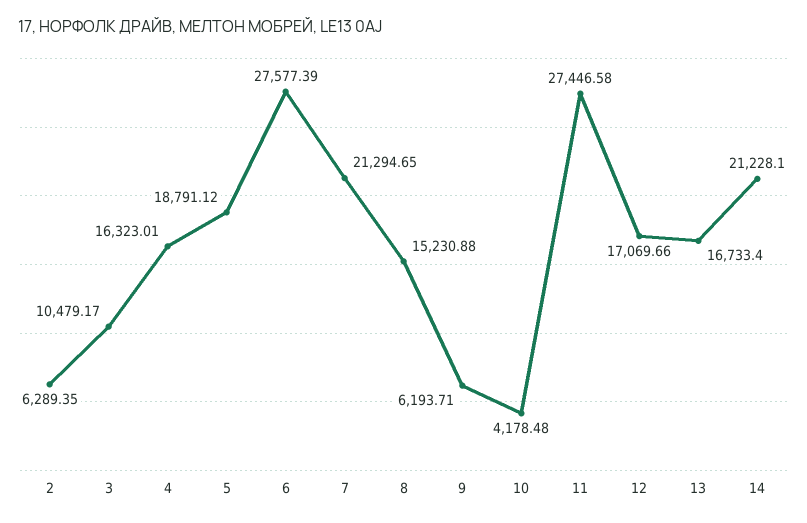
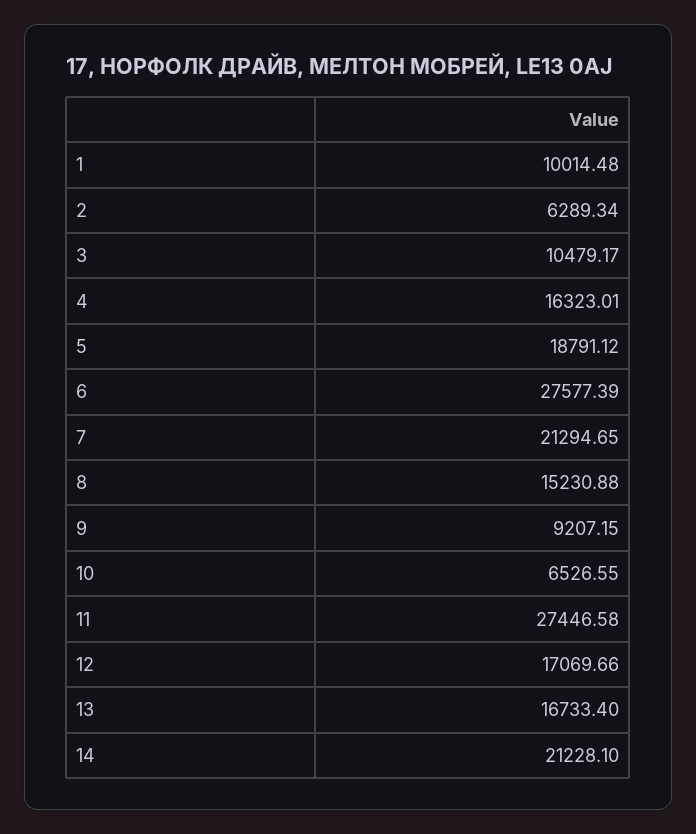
  {
-   "2": 6289.35,
+   "2": 6289.34,
    "3": 10479.17,
    "4": 16323.01,
    "5": 18791.12,
    "6": 27577.39,
    "7": 21294.65,
    "8": 15230.88,
-   "9": 6193.71,
+   "9": 9207.15,
-   "10": 4178.48,
+   "10": 6526.55,
    "11": 27446.58,
    "12": 17069.66,
    "13": 16733.4,
-   "14": 21228.1
+   "14": 21228.1,
+   "1": 10014.48
  }

